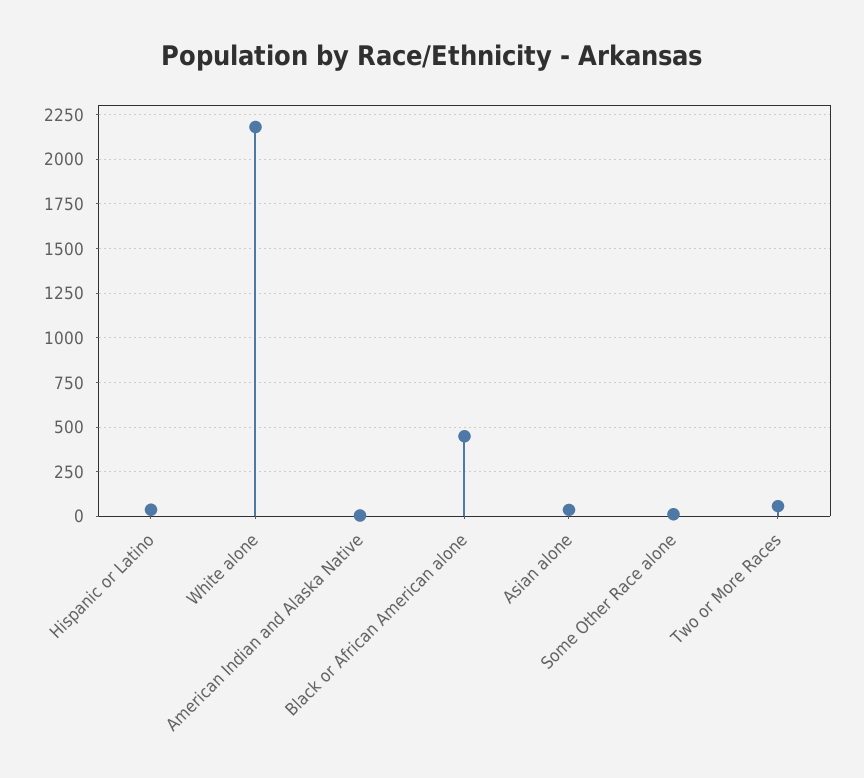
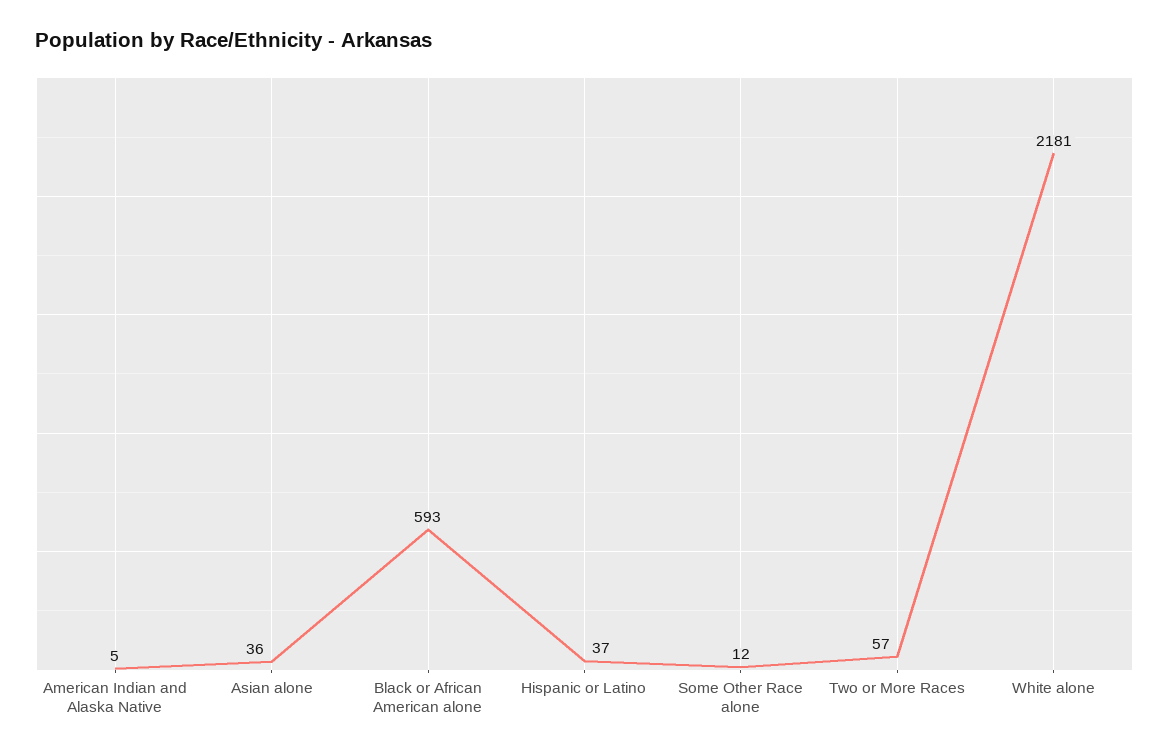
  {
    "Hispanic or Latino": 37,
    "White alone": 2181,
    "American Indian and Alaska Native": 5,
-   "Black or African American alone": 450,
+   "Black or African American alone": 593,
    "Asian alone": 36,
    "Some Other Race alone": 12,
    "Two or More Races": 57
  }

